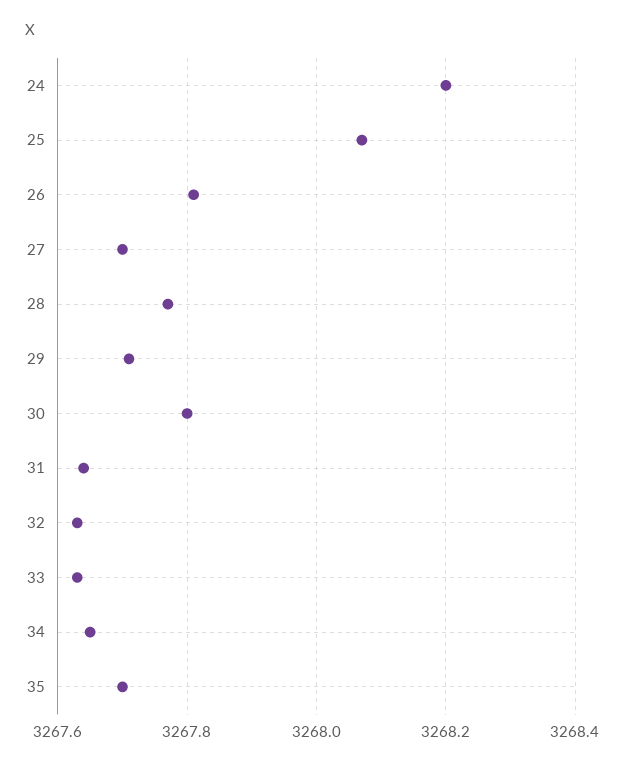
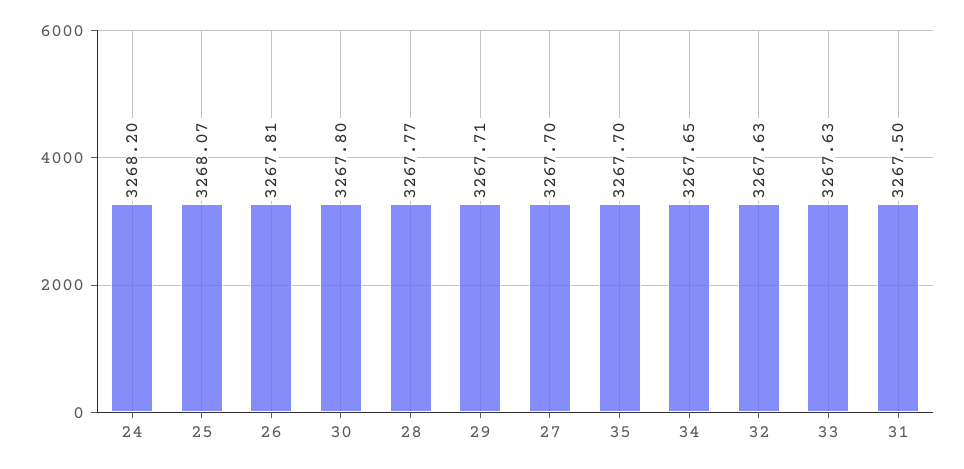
  {
    "24": 3268.2,
    "25": 3268.07,
    "26": 3267.81,
    "27": 3267.7,
    "28": 3267.77,
    "29": 3267.71,
    "30": 3267.8,
-   "31": 3267.65,
+   "31": 3267.5,
    "32": 3267.63,
    "33": 3267.63,
    "34": 3267.65,
    "35": 3267.7
  }

